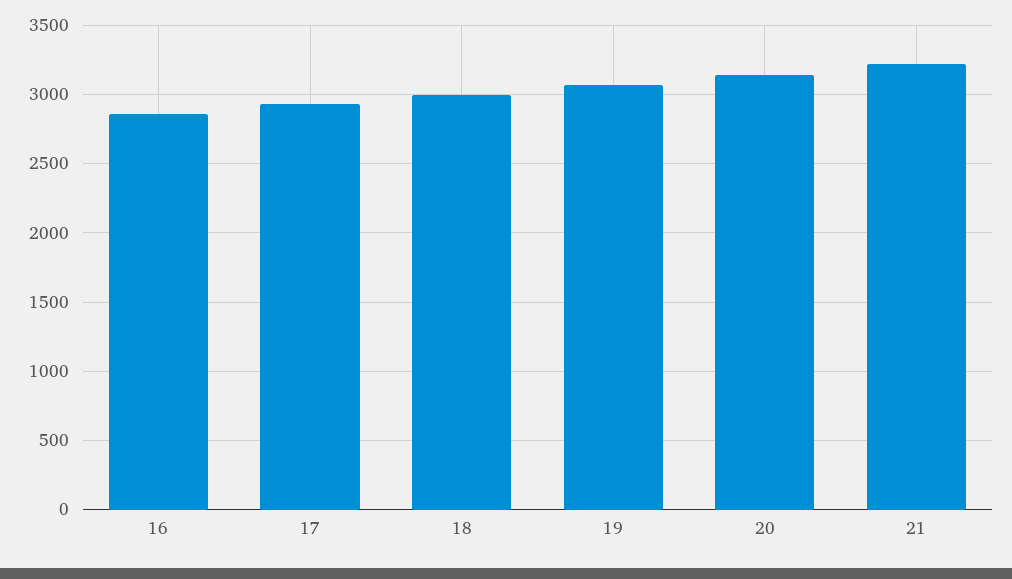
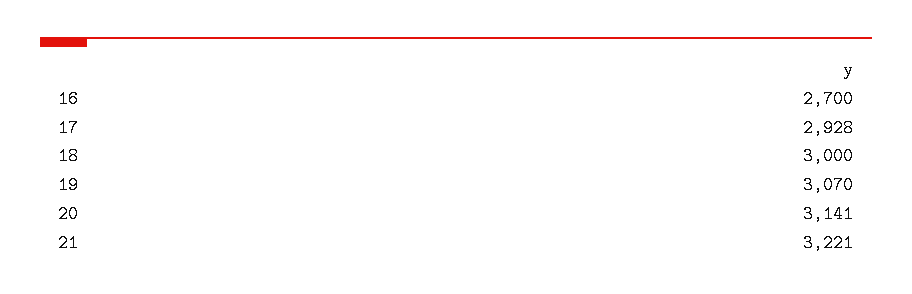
  {
-   "16": 2850,
+   "16": 2700,
    "17": 2928,
    "18": 3000,
    "19": 3070,
    "20": 3141,
    "21": 3221
  }

